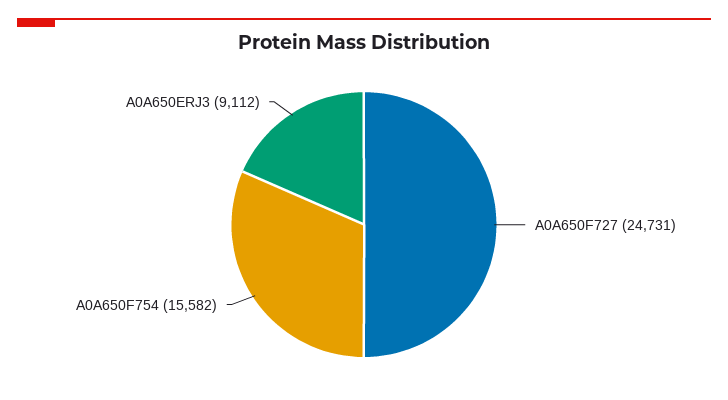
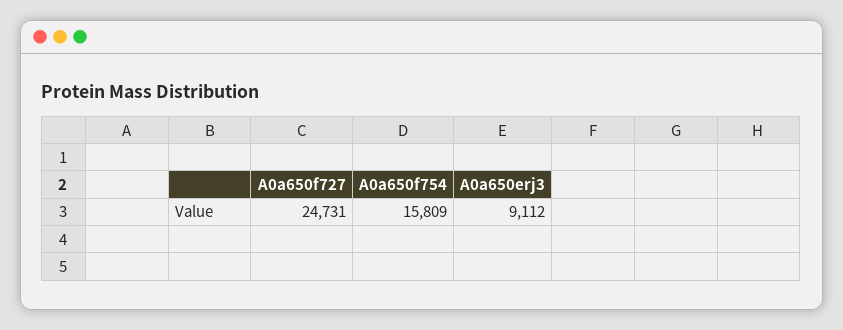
  {
    "A0A650F727": 24731,
-   "A0A650F754": 15582,
+   "A0A650F754": 15809,
    "A0A650ERJ3": 9112
  }

